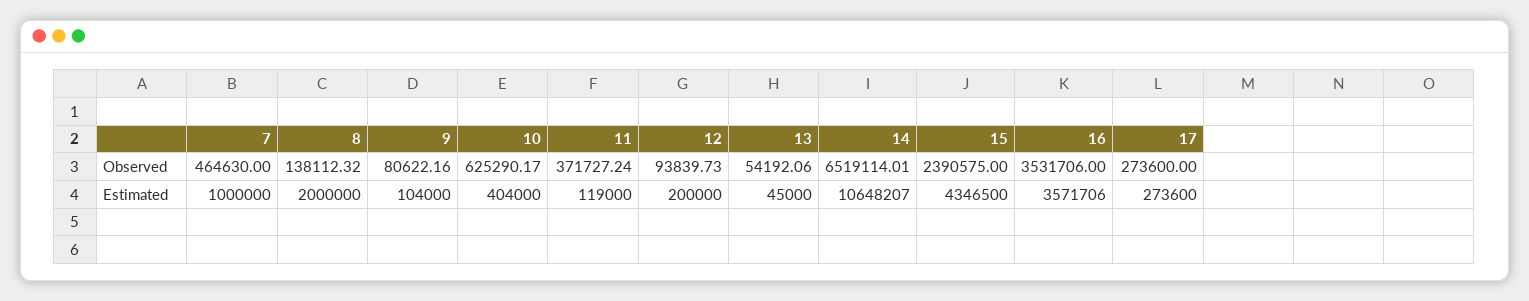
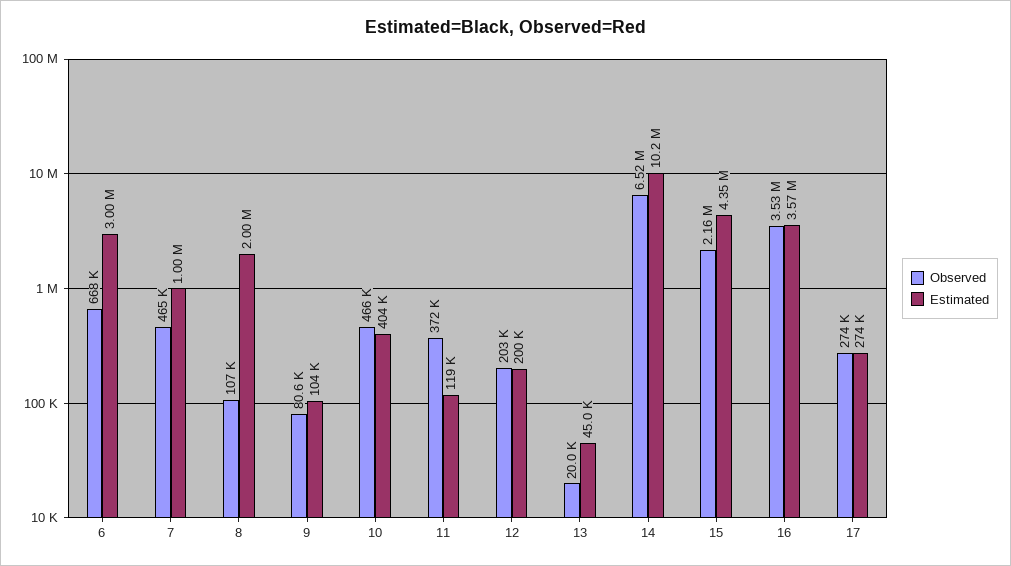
  {
    "Observed": {
      "7": 464630,
-     "8": 138112.32,
+     "8": 107000,
      "9": 80622.16,
-     "10": 625290.17,
+     "10": 466000,
      "11": 371727.24,
-     "12": 93839.73,
+     "12": 203000,
-     "13": 54192.06,
+     "13": 20000,
      "14": 6519114.01,
-     "15": 2390575,
+     "15": 2160000,
      "16": 3531706,
-     "17": 273600
+     "17": 273600,
+     "6": 668000
    },
    "Estimated": {
      "7": 1000000,
      "8": 2000000,
      "9": 104000,
      "10": 404000,
      "11": 119000,
      "12": 200000,
      "13": 45000,
-     "14": 10648207,
+     "14": 10200000,
      "15": 4346500,
      "16": 3571706,
-     "17": 273600
+     "17": 273600,
+     "6": 3000000
    }
  }

